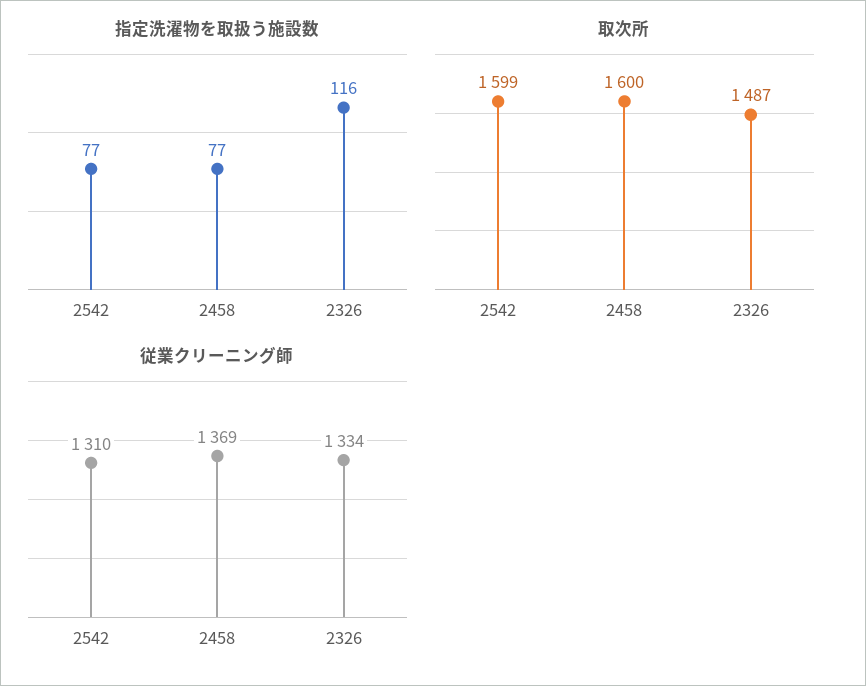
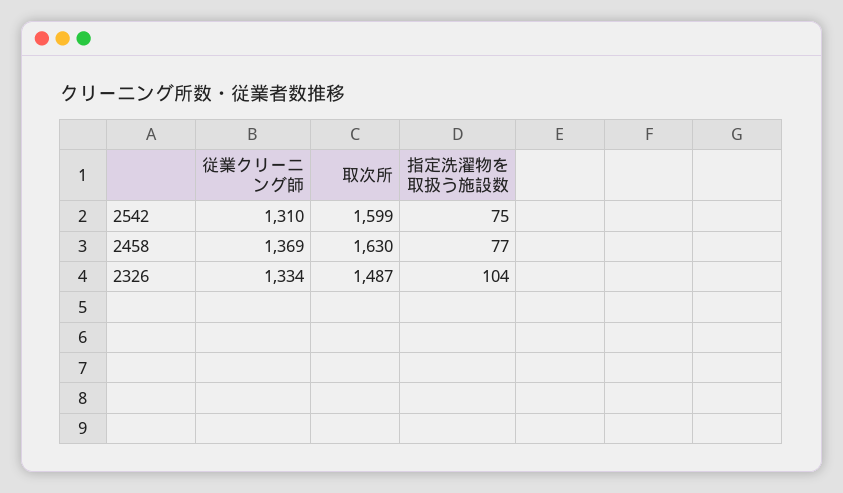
  {
    "指定洗濯物を取扱う施設数": {
-     "2542": 77,
+     "2542": 75,
      "2458": 77,
-     "2326": 116
+     "2326": 104
    },
    "取次所": {
      "2542": 1599,
-     "2458": 1600,
+     "2458": 1630,
      "2326": 1487
    },
    "従業クリーニング師": {
      "2542": 1310,
      "2458": 1369,
      "2326": 1334
    }
  }

